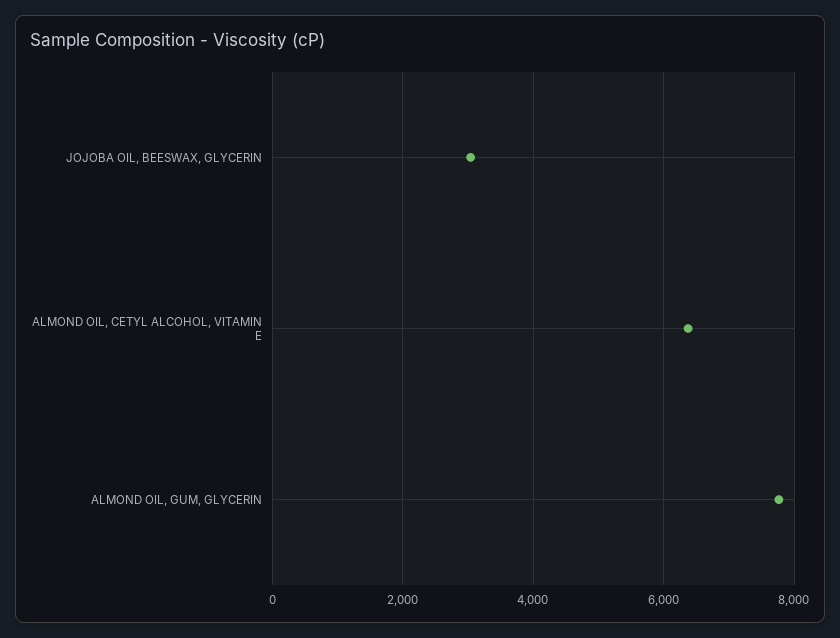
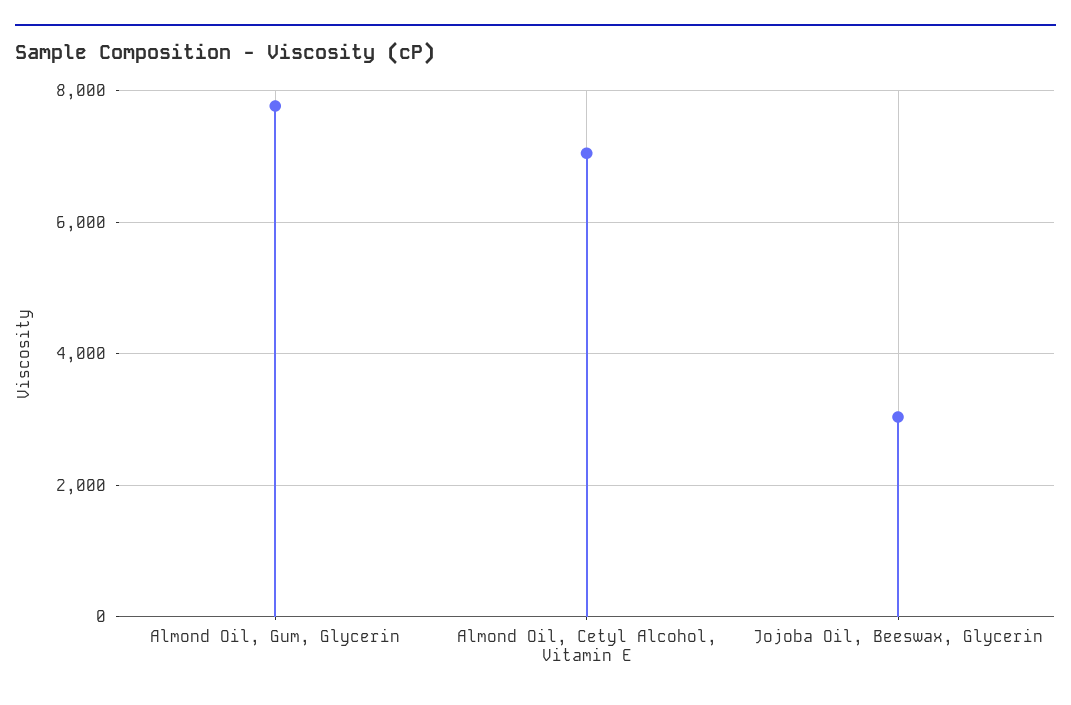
  {
    "JOJOBA OIL, BEESWAX, GLYCERIN": 3000,
-   "ALMOND OIL, CETYL ALCOHOL, VITAMIN E": 6400,
+   "ALMOND OIL, CETYL ALCOHOL, VITAMIN E": 7000,
    "ALMOND OIL, GUM, GLYCERIN": 7800
  }

